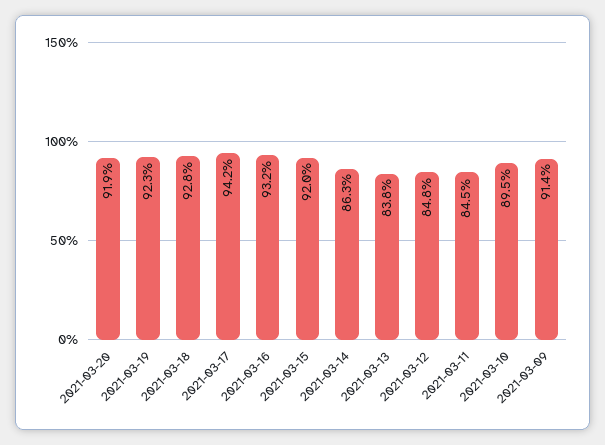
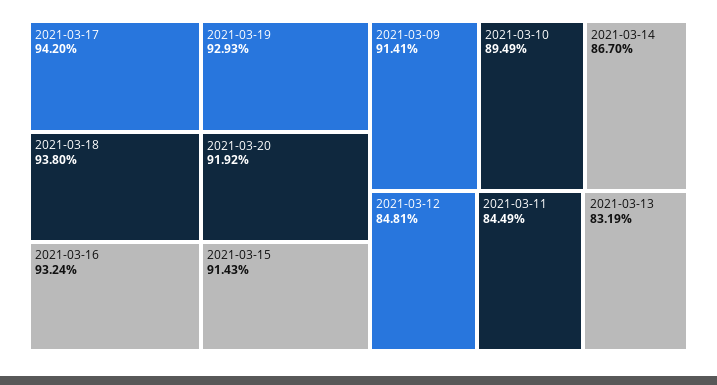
  {
    "2021-03-20": 91.92,
-   "2021-03-19": 92.3,
+   "2021-03-19": 92.93,
-   "2021-03-18": 92.8,
+   "2021-03-18": 93.8,
    "2021-03-17": 94.2,
    "2021-03-16": 93.24,
-   "2021-03-15": 92,
+   "2021-03-15": 91.43,
-   "2021-03-14": 86.3,
+   "2021-03-14": 86.7,
-   "2021-03-13": 83.8,
+   "2021-03-13": 83.19,
    "2021-03-12": 84.81,
    "2021-03-11": 84.49,
    "2021-03-10": 89.49,
    "2021-03-09": 91.41
  }

